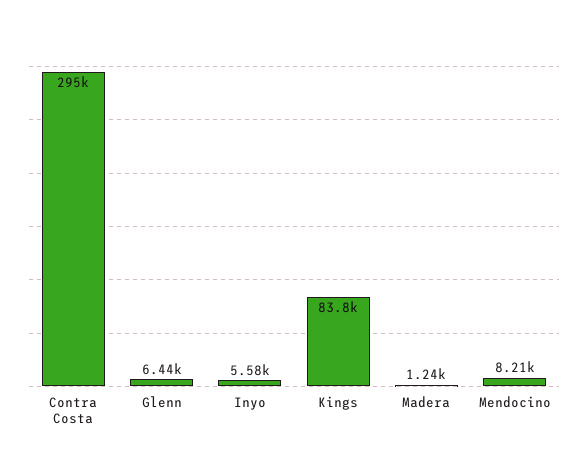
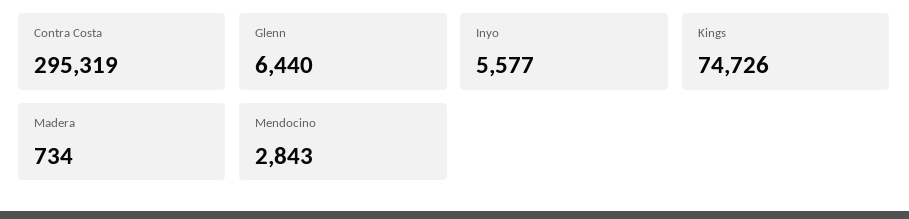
  {
    "Contra Costa": 295319,
    "Glenn": 6440,
    "Inyo": 5577,
-   "Kings": 83800,
+   "Kings": 74726,
-   "Madera": 1240,
+   "Madera": 734,
-   "Mendocino": 8210
+   "Mendocino": 2843
  }

